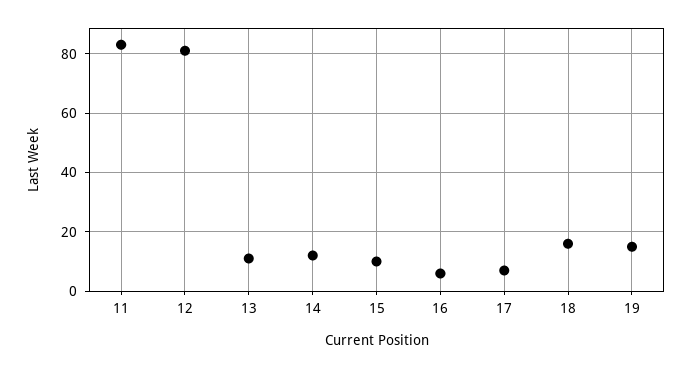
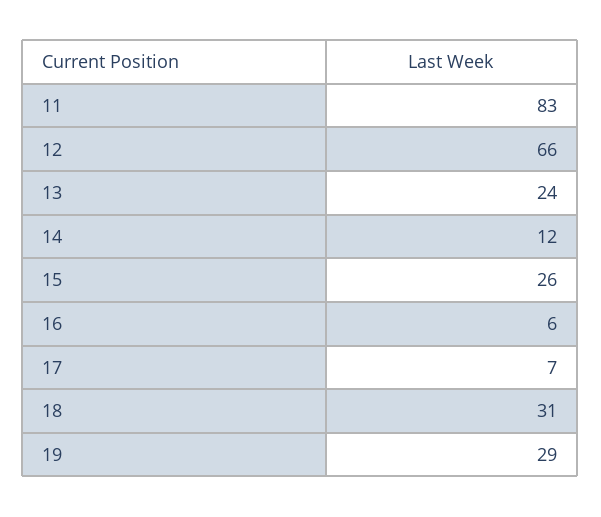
  {
    "11": 83,
-   "12": 80,
+   "12": 66,
-   "13": 10,
+   "13": 24,
    "14": 12,
-   "15": 10,
+   "15": 26,
    "16": 6,
    "17": 7,
-   "18": 15,
+   "18": 31,
-   "19": 15
+   "19": 29
  }

